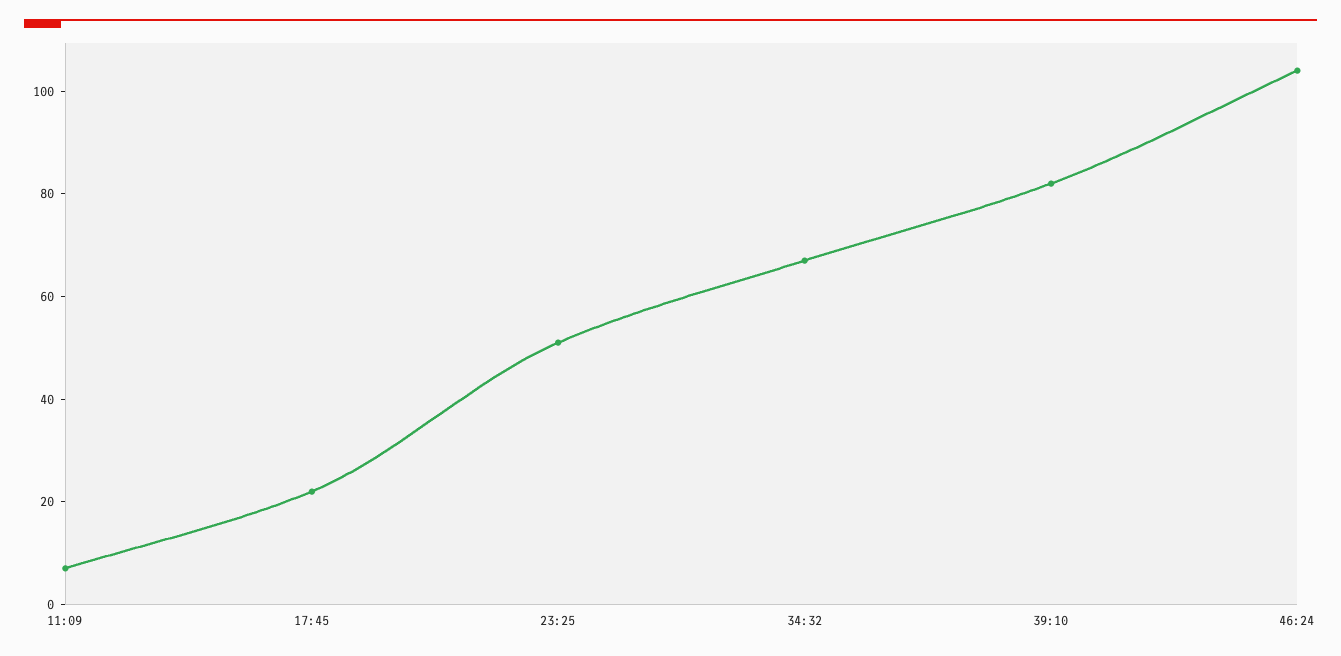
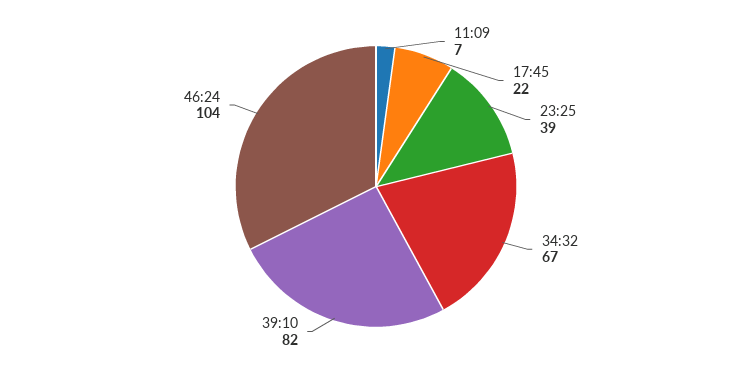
  {
    "11:09": 7,
    "17:45": 22,
-   "23:25": 50,
+   "23:25": 39,
    "34:32": 67,
    "39:10": 82,
    "46:24": 104
  }

